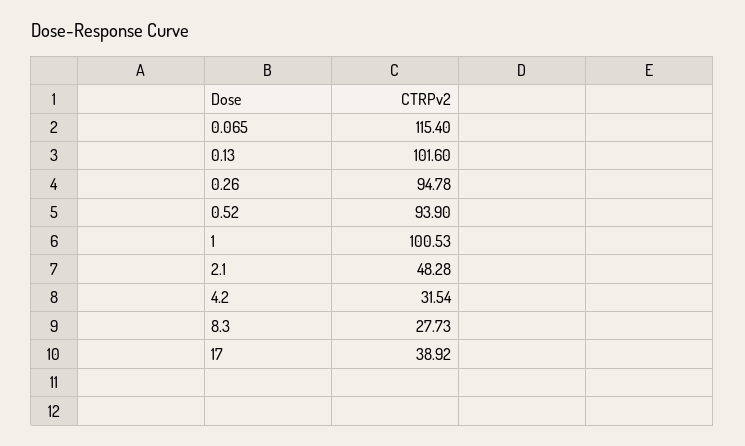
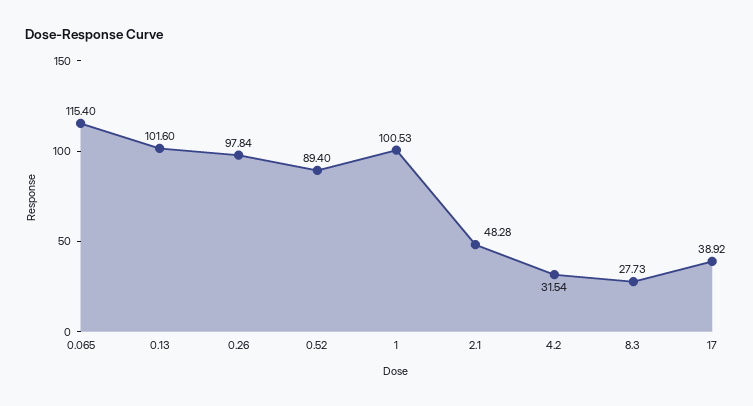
  {
    "0.065": 115.4,
    "0.13": 101.6,
-   "0.26": 94.78,
+   "0.26": 97.84,
-   "0.52": 93.9,
+   "0.52": 89.4,
    "1": 100.53,
    "2.1": 48.28,
    "4.2": 31.54,
    "8.3": 27.73,
    "17": 38.92
  }

